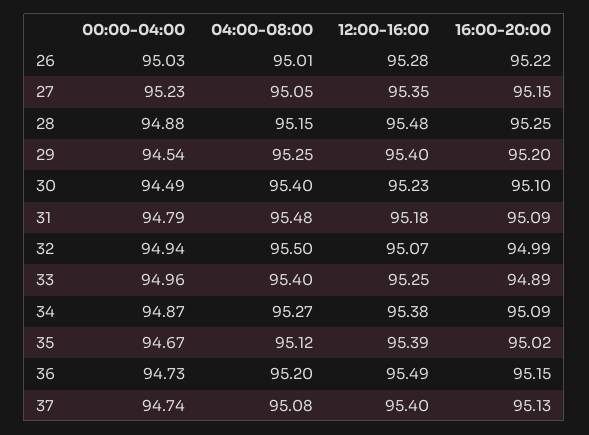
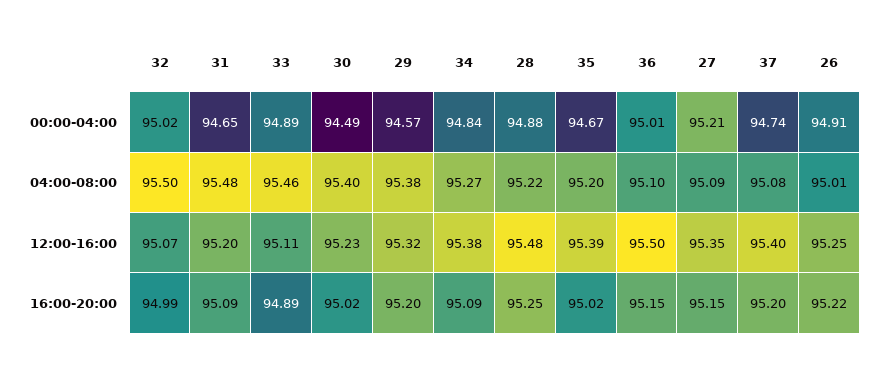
  {
    "00:00-04:00": {
-     "26": 95.03,
+     "26": 94.91,
-     "27": 95.23,
+     "27": 95.21,
      "28": 94.88,
-     "29": 94.54,
+     "29": 94.57,
      "30": 94.49,
-     "31": 94.79,
+     "31": 94.65,
-     "32": 94.94,
+     "32": 95.02,
-     "33": 94.96,
+     "33": 94.89,
-     "34": 94.87,
+     "34": 94.84,
      "35": 94.67,
-     "36": 94.73,
+     "36": 95.01,
      "37": 94.74
    },
    "04:00-08:00": {
      "26": 95.01,
-     "27": 95.05,
+     "27": 95.09,
-     "28": 95.15,
+     "28": 95.22,
-     "29": 95.25,
+     "29": 95.38,
      "30": 95.4,
      "31": 95.48,
      "32": 95.5,
-     "33": 95.4,
+     "33": 95.46,
      "34": 95.27,
-     "35": 95.12,
+     "35": 95.2,
-     "36": 95.2,
+     "36": 95.1,
      "37": 95.08
    },
    "12:00-16:00": {
-     "26": 95.28,
+     "26": 95.25,
      "27": 95.35,
      "28": 95.48,
-     "29": 95.4,
+     "29": 95.32,
      "30": 95.23,
-     "31": 95.18,
+     "31": 95.2,
      "32": 95.07,
-     "33": 95.25,
+     "33": 95.11,
      "34": 95.38,
      "35": 95.39,
-     "36": 95.49,
+     "36": 95.5,
      "37": 95.4
    },
    "16:00-20:00": {
      "26": 95.22,
      "27": 95.15,
      "28": 95.25,
      "29": 95.2,
-     "30": 95.1,
+     "30": 95.02,
      "31": 95.09,
      "32": 94.99,
      "33": 94.89,
      "34": 95.09,
      "35": 95.02,
      "36": 95.15,
-     "37": 95.13
+     "37": 95.2
    }
  }

